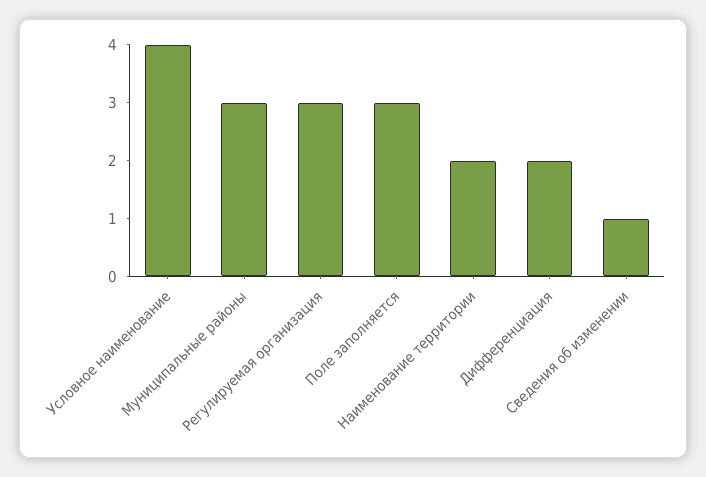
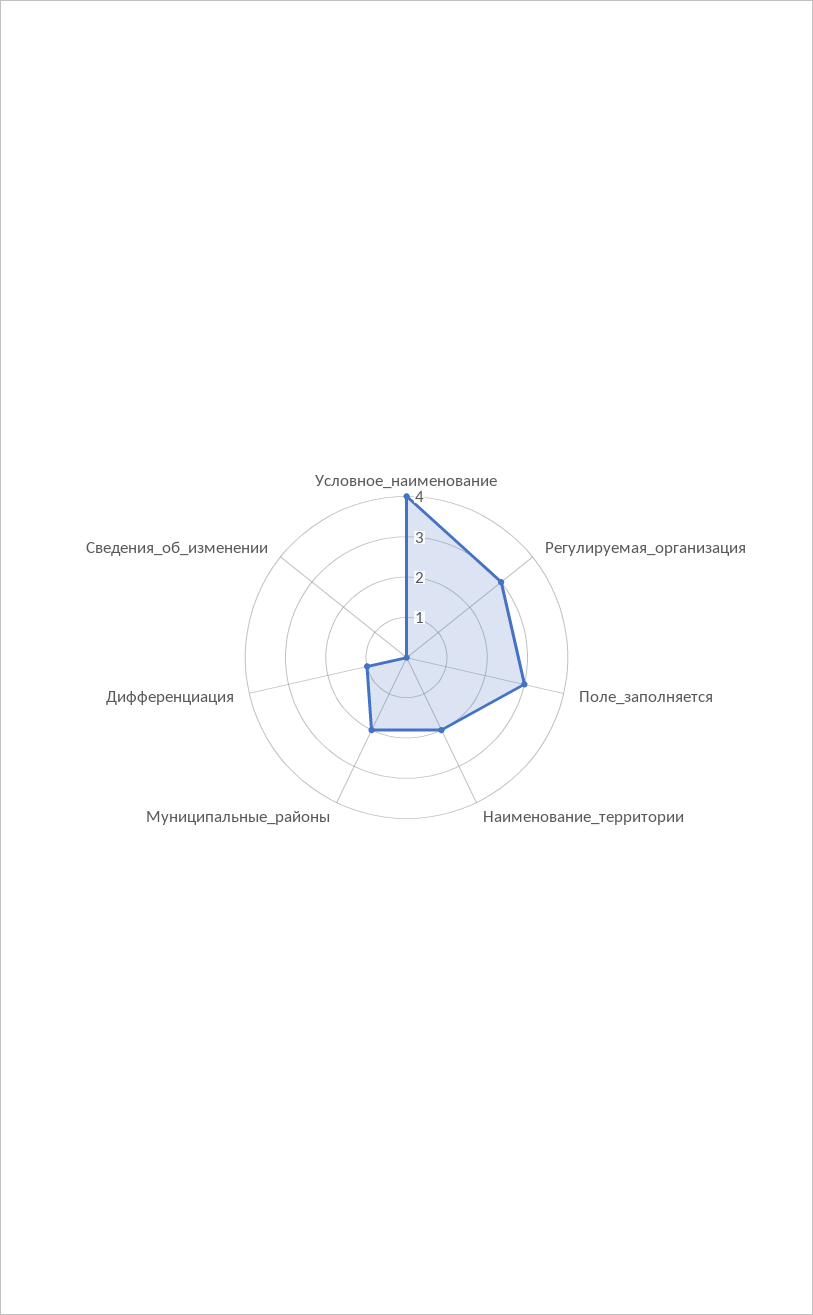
  {
    "Условное наименование": 4,
-   "Муниципальные районы": 3,
+   "Муниципальные районы": 2,
    "Регулируемая организация": 3,
    "Поле заполняется": 3,
    "Наименование территории": 2,
-   "Дифференциация": 2,
+   "Дифференциация": 1,
-   "Сведения об изменении": 1
+   "Сведения об изменении": 0
  }

